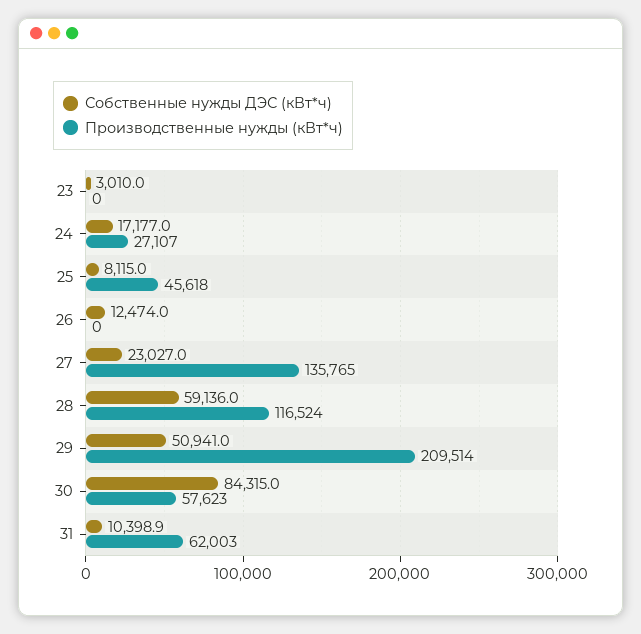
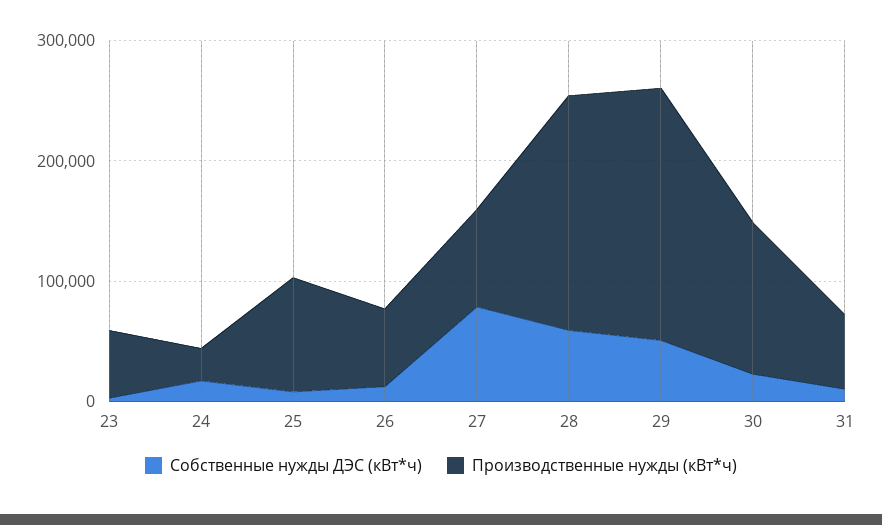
  {
    "Собственные нужды ДЭС (кВт*ч)": {
      "23": 3010,
      "24": 17177,
      "25": 8115,
      "26": 12474,
-     "27": 23027,
+     "27": 80000,
      "28": 59136,
      "29": 50941,
-     "30": 84315,
+     "30": 20000,
      "31": 10398.9
    },
    "Производственные нужды (кВт*ч)": {
-     "23": 0,
+     "23": 60000,
      "24": 27107,
-     "25": 45618,
+     "25": 100000,
-     "26": 0,
+     "26": 60000,
-     "27": 135765,
+     "27": 80000,
-     "28": 116524,
+     "28": 200000,
      "29": 209514,
-     "30": 57623,
+     "30": 120000,
      "31": 62003
    }
  }

